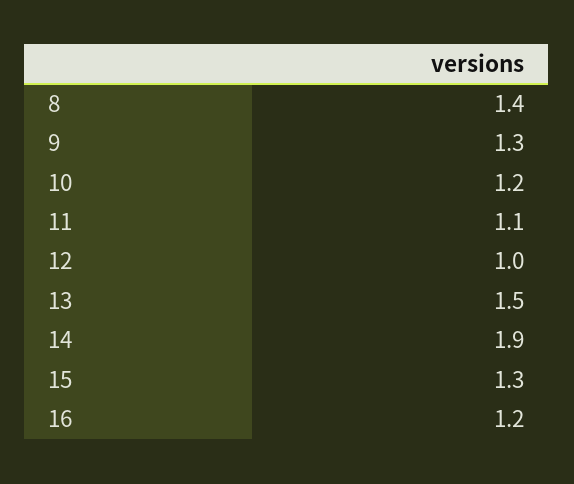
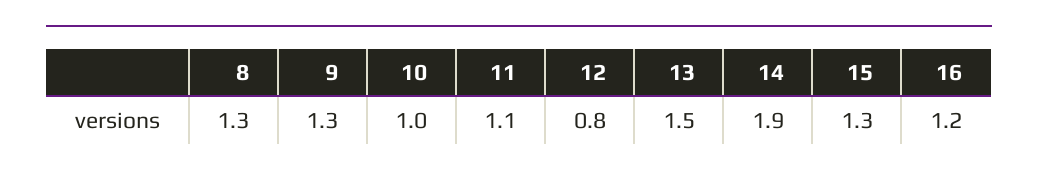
  {
-   "8": 1.4,
+   "8": 1.3,
    "9": 1.3,
-   "10": 1.2,
+   "10": 1,
    "11": 1.1,
-   "12": 1,
+   "12": 0.8,
    "13": 1.5,
    "14": 1.9,
    "15": 1.3,
    "16": 1.2
  }

